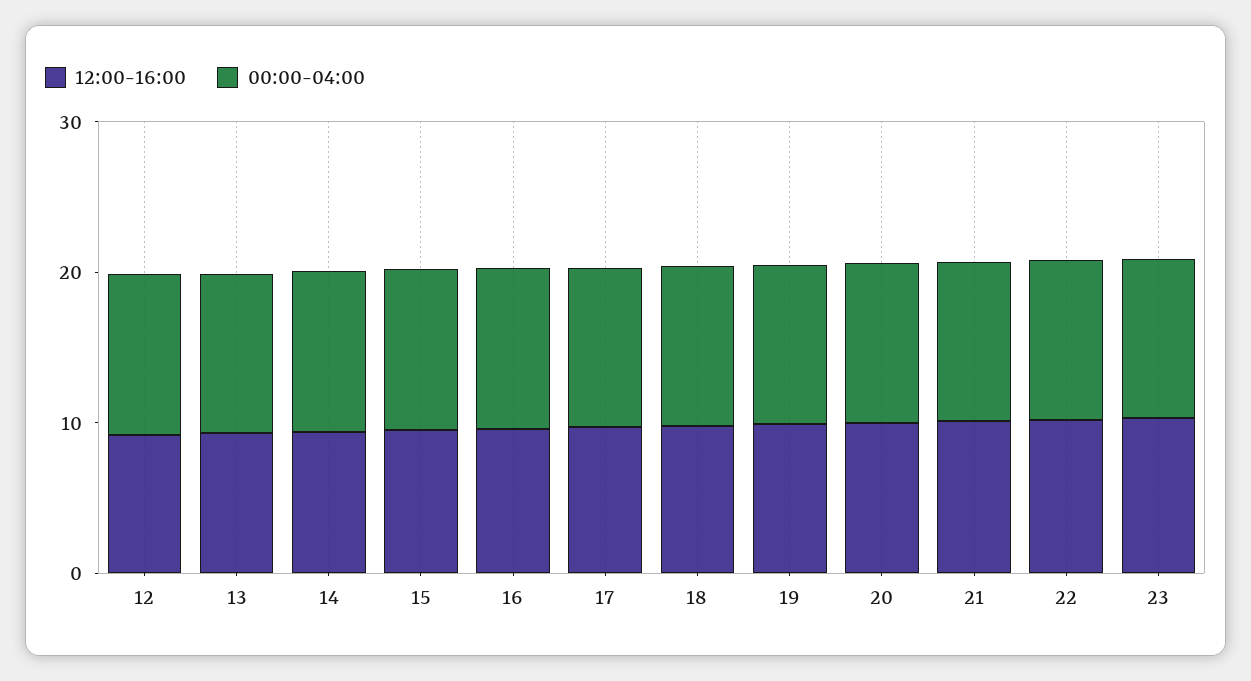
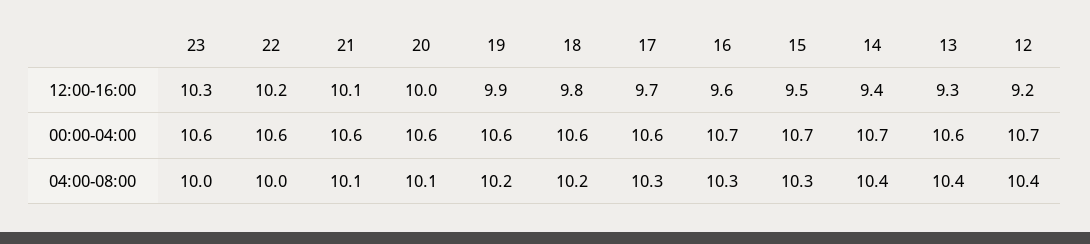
  {
    "12:00-16:00": {
      "12": 9.2,
      "13": 9.3,
      "14": 9.4,
      "15": 9.5,
      "16": 9.6,
      "17": 9.7,
      "18": 9.8,
      "19": 9.9,
      "20": 10,
      "21": 10.1,
      "22": 10.2,
      "23": 10.3
    },
    "00:00-04:00": {
      "12": 10.7,
      "13": 10.6,
      "14": 10.7,
      "15": 10.7,
      "16": 10.7,
      "17": 10.6,
      "18": 10.6,
      "19": 10.6,
      "20": 10.6,
      "21": 10.6,
      "22": 10.6,
      "23": 10.6
-   }
+   },
+   "04:00-08:00": {
+     "23": 10,
+     "22": 10,
+     "21": 10.1,
+     "20": 10.1,
+     "19": 10.2,
+     "18": 10.2,
+     "17": 10.3,
+     "16": 10.3,
+     "15": 10.3,
+     "14": 10.4,
+     "13": 10.4,
+     "12": 10.4
+   }
  }

